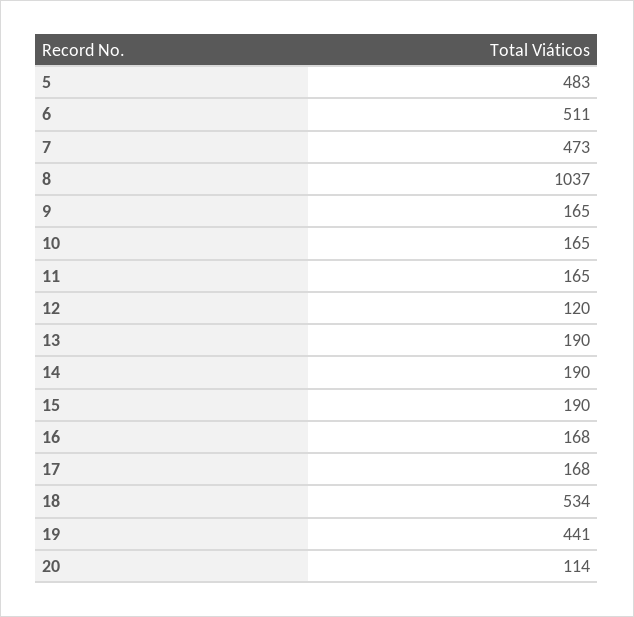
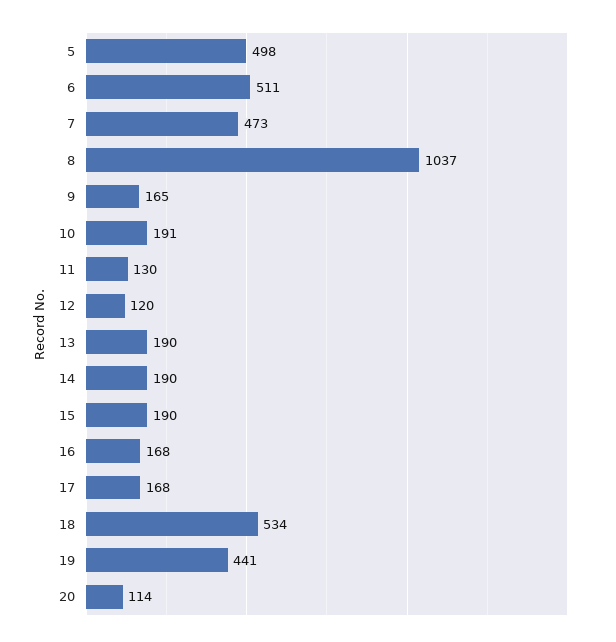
  {
-   "5": 483,
+   "5": 498,
    "6": 511,
    "7": 473,
    "8": 1037,
    "9": 165,
-   "10": 165,
+   "10": 191,
-   "11": 165,
+   "11": 130,
    "12": 120,
    "13": 190,
    "14": 190,
    "15": 190,
    "16": 168,
    "17": 168,
    "18": 534,
    "19": 441,
    "20": 114
  }

